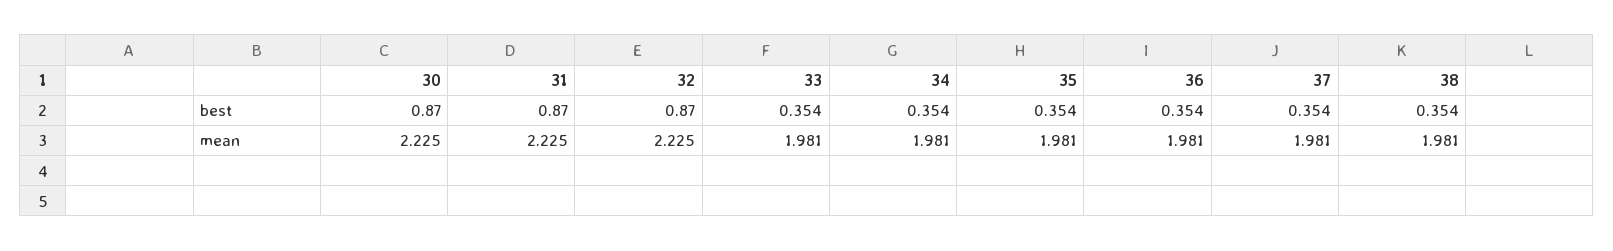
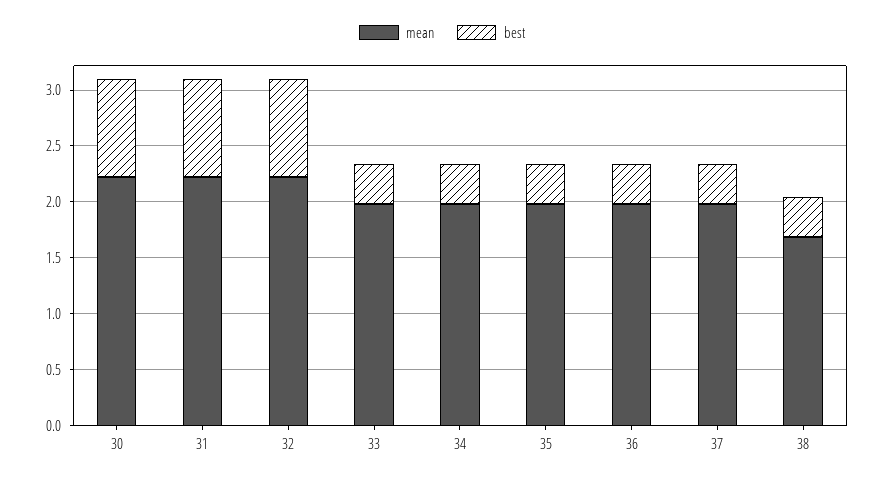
  {
    "best": {
      "30": 0.87,
      "31": 0.87,
      "32": 0.87,
      "33": 0.354,
      "34": 0.354,
      "35": 0.354,
      "36": 0.354,
      "37": 0.354,
      "38": 0.354
    },
    "mean": {
      "30": 2.225,
      "31": 2.225,
      "32": 2.225,
      "33": 1.981,
      "34": 1.981,
      "35": 1.981,
      "36": 1.981,
      "37": 1.981,
-     "38": 1.981
+     "38": 1.7
    }
  }

